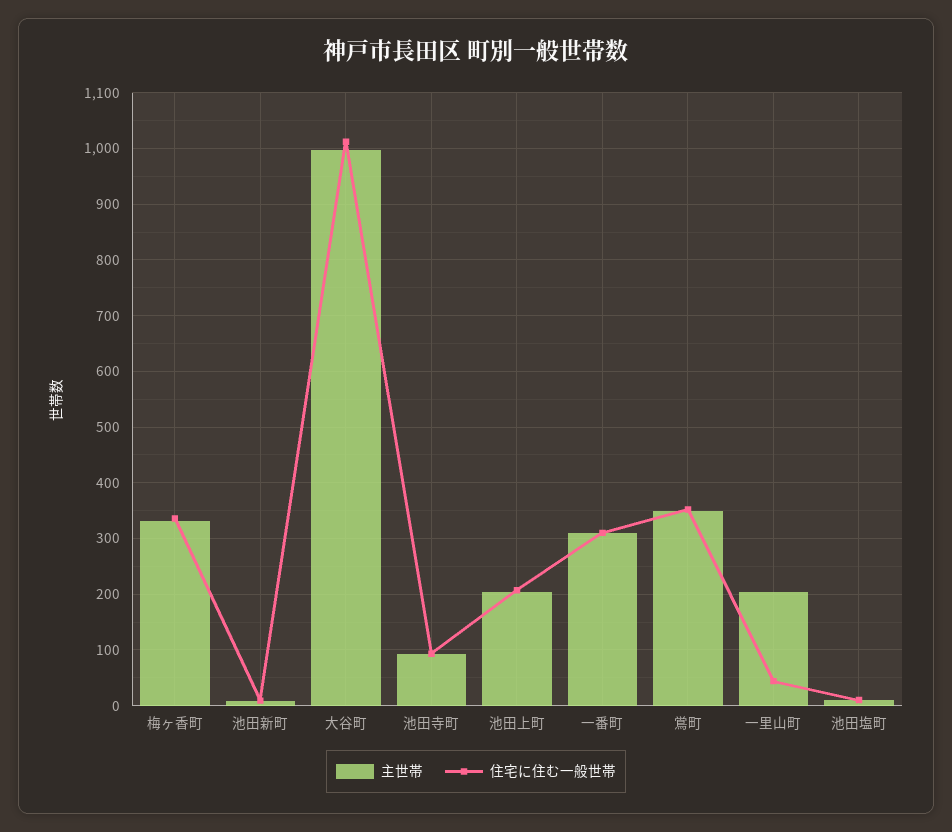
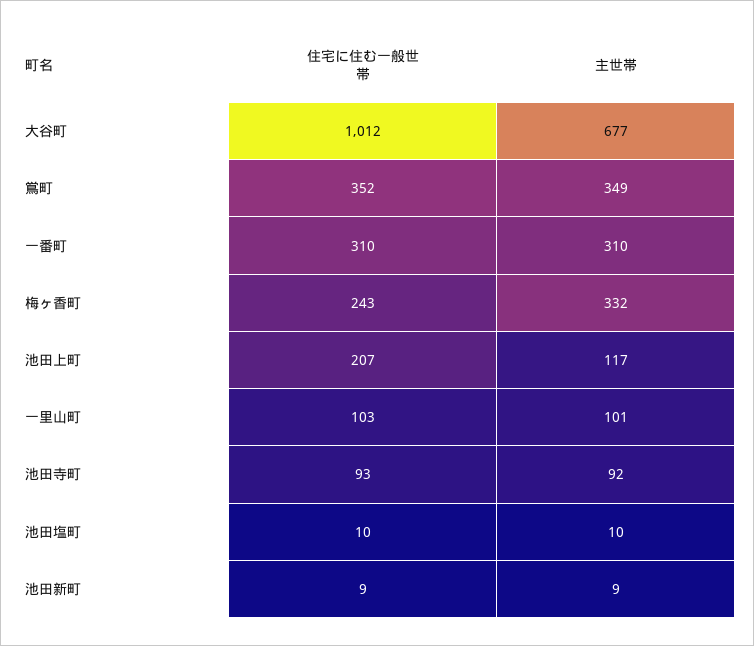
  {
    "主世帯": {
      "梅ヶ香町": 332,
      "池田新町": 9,
-     "大谷町": 1000,
+     "大谷町": 677,
      "池田寺町": 92,
-     "池田上町": 200,
+     "池田上町": 117,
      "一番町": 310,
      "鴬町": 349,
-     "一里山町": 200,
+     "一里山町": 101,
      "池田塩町": 10
    },
    "住宅に住む一般世帯": {
-     "梅ヶ香町": 340,
+     "梅ヶ香町": 243,
      "池田新町": 9,
      "大谷町": 1012,
      "池田寺町": 93,
      "池田上町": 207,
      "一番町": 310,
      "鴬町": 352,
-     "一里山町": 40,
+     "一里山町": 103,
      "池田塩町": 10
    }
  }

